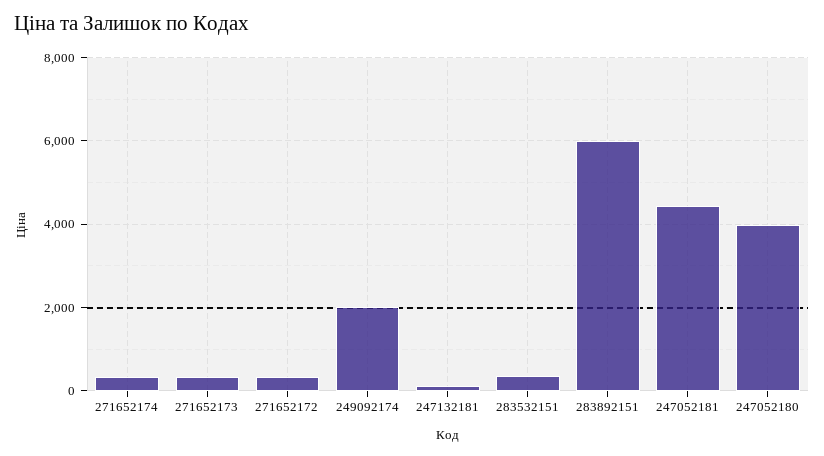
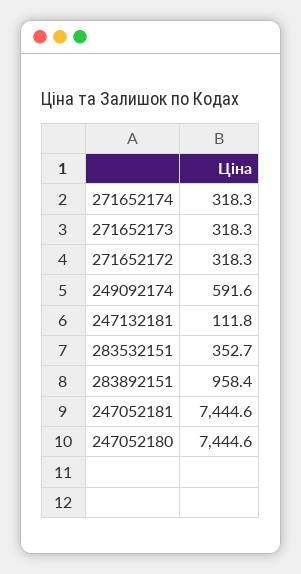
  {
    "271652174": 318.3,
    "271652173": 318.3,
    "271652172": 318.3,
-   "249092174": 2000,
+   "249092174": 591.6,
    "247132181": 111.8,
    "283532151": 352.7,
-   "283892151": 6000,
+   "283892151": 958.4,
-   "247052181": 4400,
+   "247052181": 7444.6,
-   "247052180": 4000
+   "247052180": 7444.6
  }

